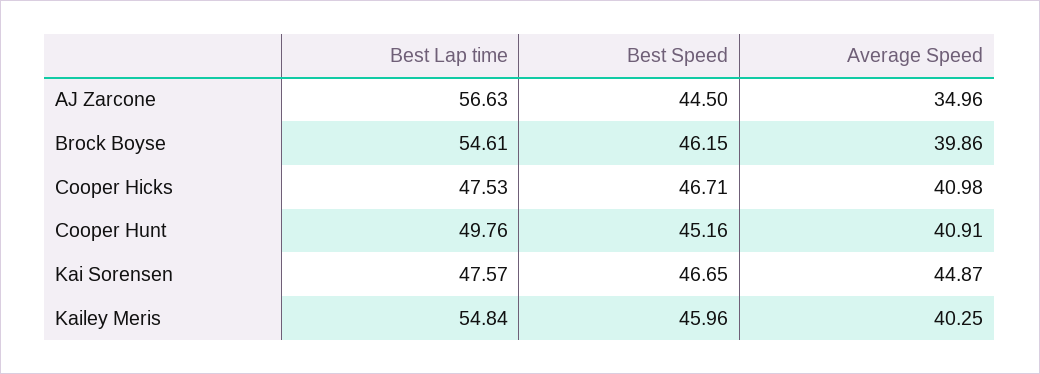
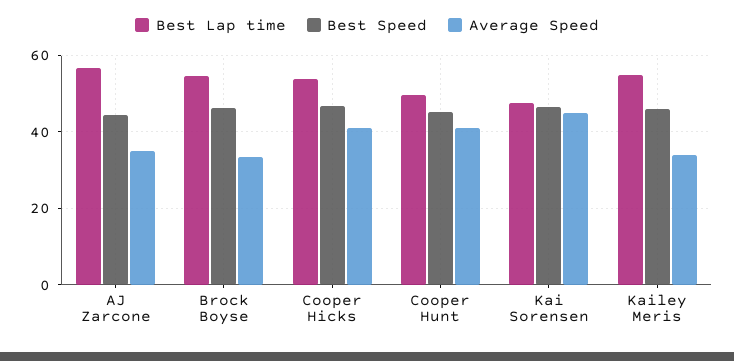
  {
    "Best Lap time": {
      "AJ Zarcone": 56.63,
      "Brock Boyse": 54.61,
-     "Cooper Hicks": 47.53,
+     "Cooper Hicks": 54,
      "Cooper Hunt": 49.76,
      "Kai Sorensen": 47.57,
      "Kailey Meris": 54.84
    },
    "Best Speed": {
      "AJ Zarcone": 44.5,
      "Brock Boyse": 46.15,
      "Cooper Hicks": 46.71,
      "Cooper Hunt": 45.16,
      "Kai Sorensen": 46.65,
      "Kailey Meris": 45.96
    },
    "Average Speed": {
      "AJ Zarcone": 34.96,
-     "Brock Boyse": 39.86,
+     "Brock Boyse": 34,
      "Cooper Hicks": 40.98,
      "Cooper Hunt": 40.91,
      "Kai Sorensen": 44.87,
-     "Kailey Meris": 40.25
+     "Kailey Meris": 34
    }
  }

